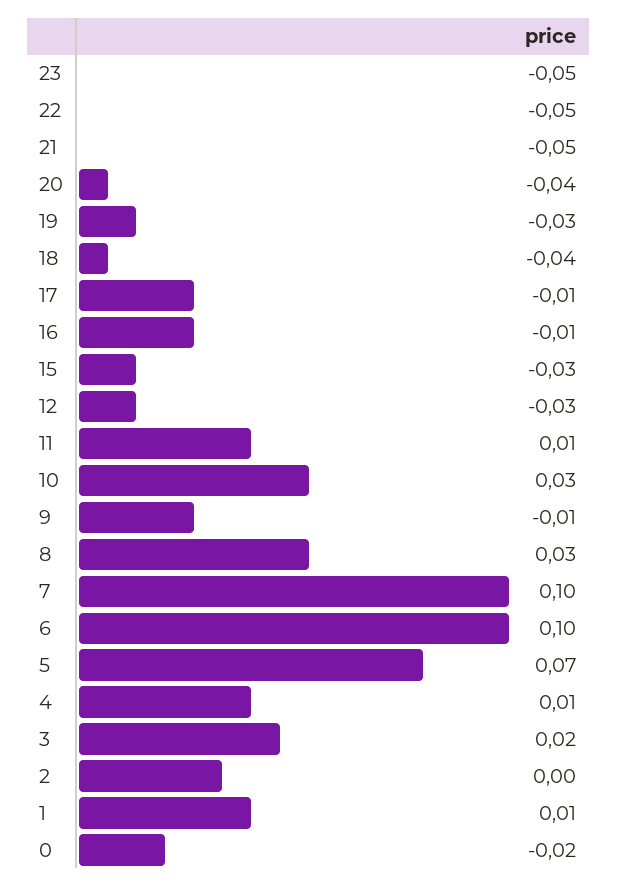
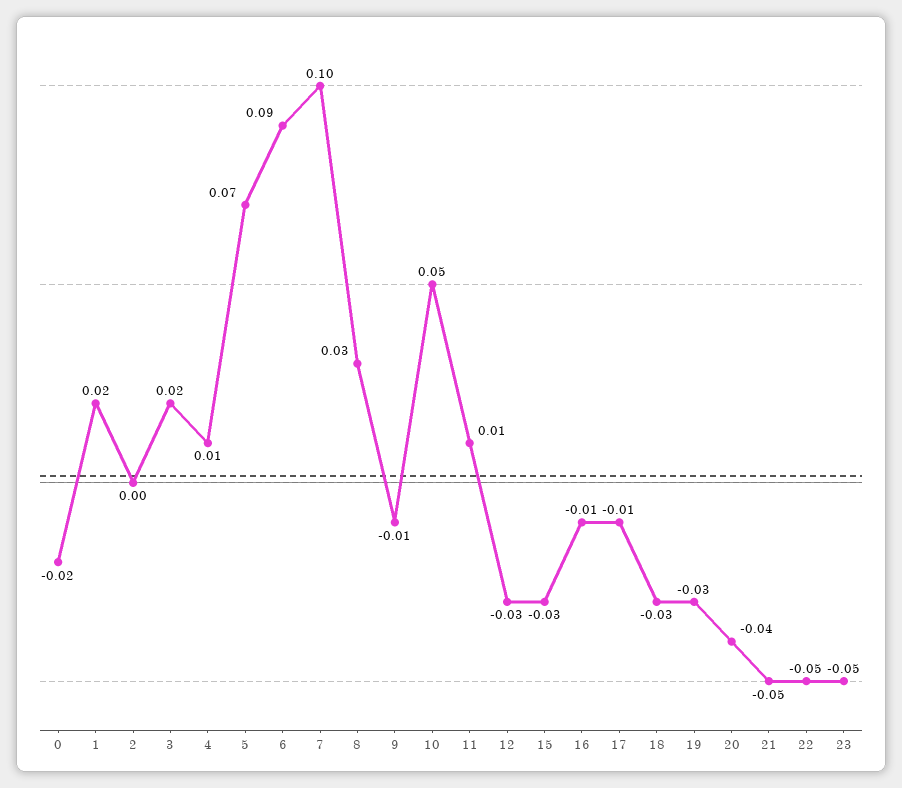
  {
    "23": -0.05,
    "22": -0.05,
    "21": -0.05,
    "20": -0.04,
    "19": -0.03,
-   "18": -0.04,
+   "18": -0.03,
    "17": -0.01,
    "16": -0.01,
    "15": -0.03,
    "12": -0.03,
    "11": 0.01,
-   "10": 0.03,
+   "10": 0.05,
    "9": -0.01,
    "8": 0.03,
    "7": 0.1,
-   "6": 0.1,
+   "6": 0.09,
    "5": 0.07,
    "4": 0.01,
    "3": 0.02,
    "2": 0,
-   "1": 0.01,
+   "1": 0.02,
    "0": -0.02
  }

